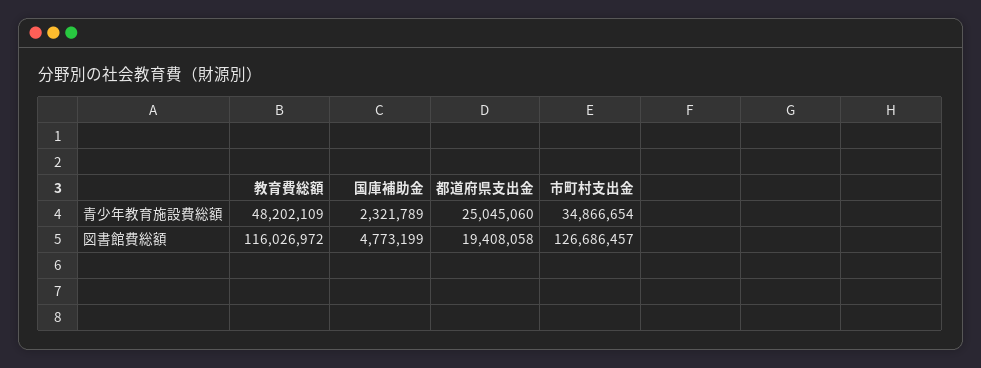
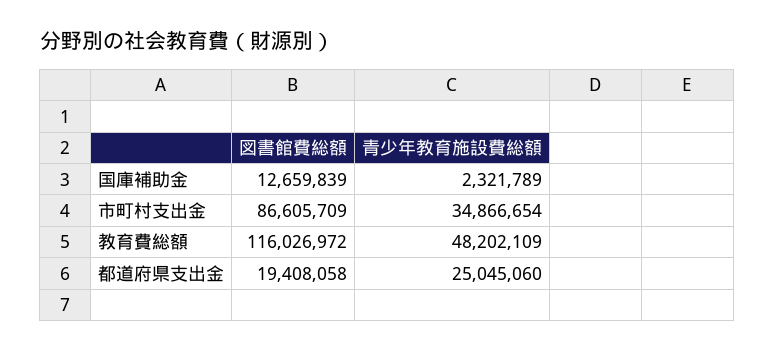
  {
    "教育費総額": {
      "青少年教育施設費総額": 48202109,
      "図書館費総額": 116026972
    },
    "国庫補助金": {
      "青少年教育施設費総額": 2321789,
-     "図書館費総額": 4773199
+     "図書館費総額": 12659839
    },
    "都道府県支出金": {
      "青少年教育施設費総額": 25045060,
      "図書館費総額": 19408058
    },
    "市町村支出金": {
      "青少年教育施設費総額": 34866654,
-     "図書館費総額": 126686457
+     "図書館費総額": 86605709
    }
  }

